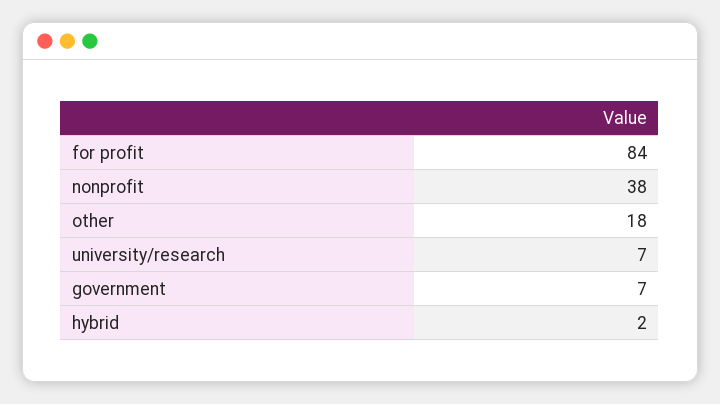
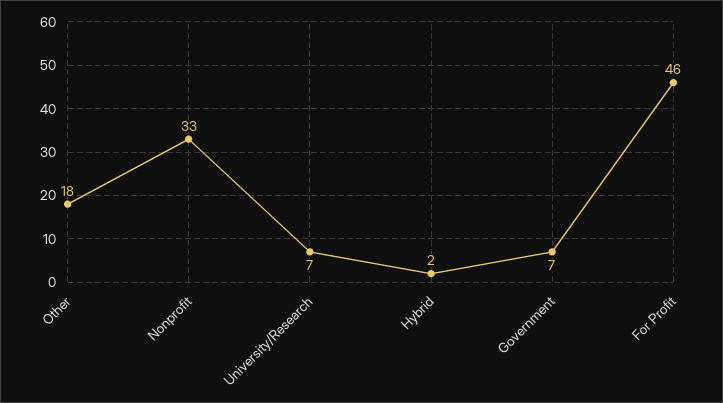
  {
-   "for profit": 84,
+   "for profit": 46,
-   "nonprofit": 38,
+   "nonprofit": 33,
    "other": 18,
    "university/research": 7,
    "government": 7,
    "hybrid": 2
  }

